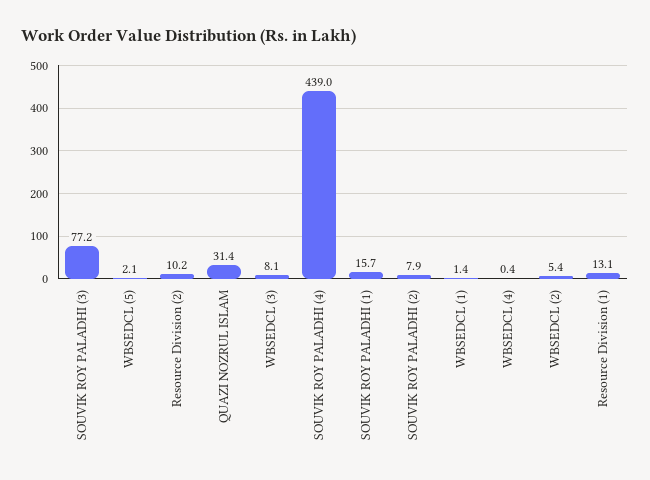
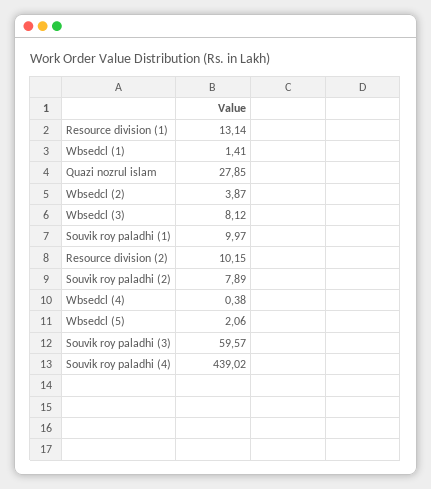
  {
-   "SOUVIK ROY PALADHI (3)": 77.2,
+   "SOUVIK ROY PALADHI (3)": 59.57,
    "WBSEDCL (5)": 2.06,
    "Resource Division (2)": 10.15,
-   "QUAZI NOZRUL ISLAM": 31.4,
+   "QUAZI NOZRUL ISLAM": 27.85,
    "WBSEDCL (3)": 8.12,
    "SOUVIK ROY PALADHI (4)": 439.02,
-   "SOUVIK ROY PALADHI (1)": 15.7,
+   "SOUVIK ROY PALADHI (1)": 9.97,
    "SOUVIK ROY PALADHI (2)": 7.89,
    "WBSEDCL (1)": 1.41,
    "WBSEDCL (4)": 0.38,
-   "WBSEDCL (2)": 5.4,
+   "WBSEDCL (2)": 3.87,
    "Resource Division (1)": 13.14
  }

